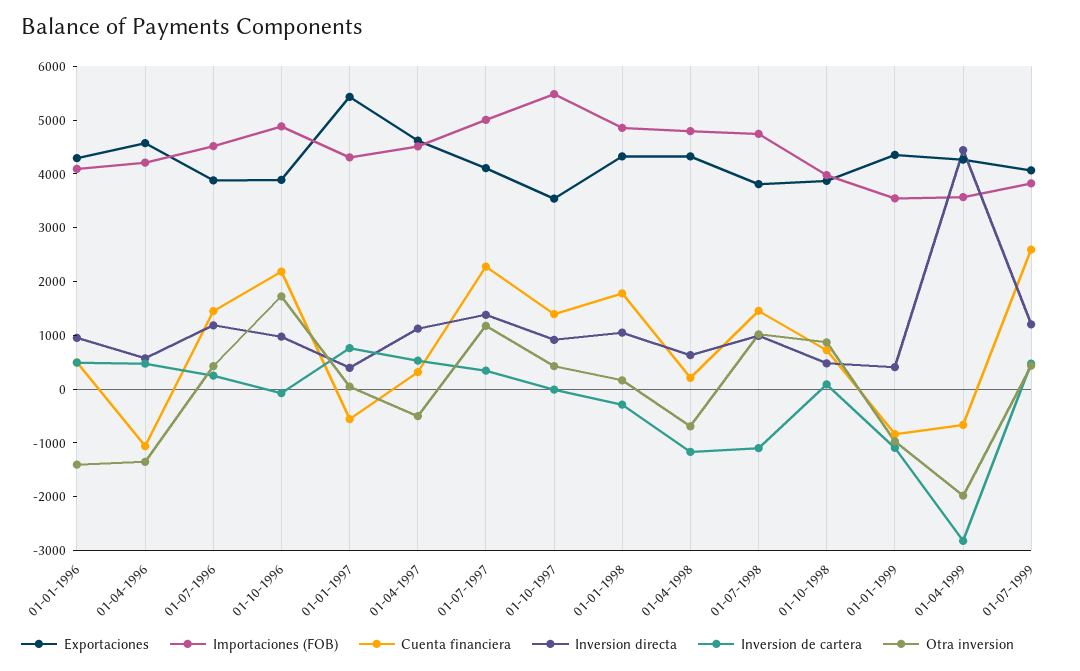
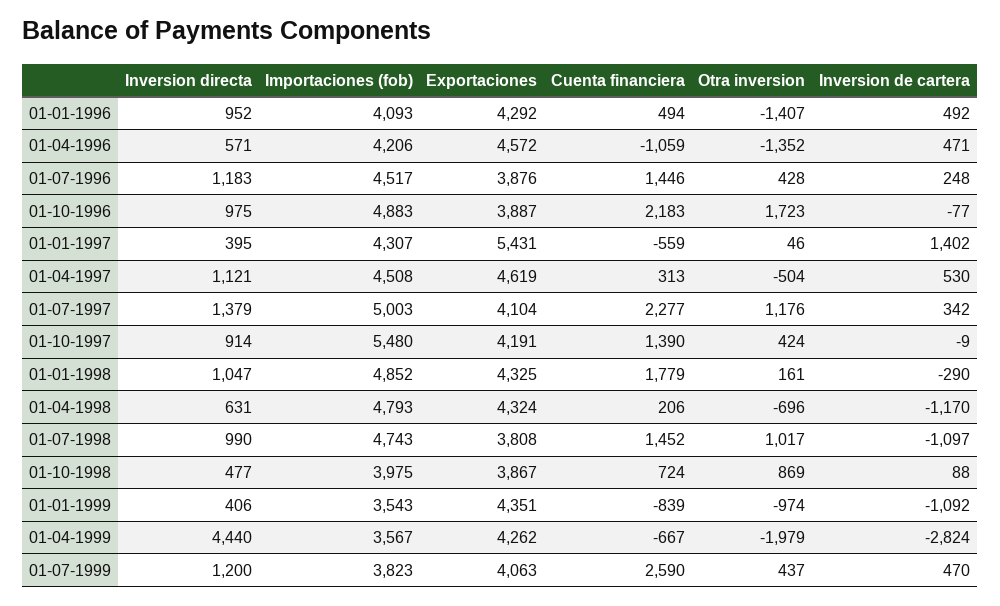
  {
    "Exportaciones": {
      "01-01-1996": 4292,
      "01-04-1996": 4572,
      "01-07-1996": 3876,
      "01-10-1996": 3887,
      "01-01-1997": 5431,
      "01-04-1997": 4619,
      "01-07-1997": 4104,
-     "01-10-1997": 3600,
+     "01-10-1997": 4191,
      "01-01-1998": 4325,
      "01-04-1998": 4324,
      "01-07-1998": 3808,
      "01-10-1998": 3867,
      "01-01-1999": 4351,
      "01-04-1999": 4262,
      "01-07-1999": 4063
    },
    "Importaciones (FOB)": {
      "01-01-1996": 4093,
      "01-04-1996": 4206,
      "01-07-1996": 4517,
      "01-10-1996": 4883,
      "01-01-1997": 4307,
      "01-04-1997": 4508,
      "01-07-1997": 5003,
      "01-10-1997": 5480,
      "01-01-1998": 4852,
      "01-04-1998": 4793,
      "01-07-1998": 4743,
      "01-10-1998": 3975,
      "01-01-1999": 3543,
      "01-04-1999": 3567,
      "01-07-1999": 3823
    },
    "Cuenta financiera": {
      "01-01-1996": 494,
      "01-04-1996": -1059,
      "01-07-1996": 1446,
      "01-10-1996": 2183,
      "01-01-1997": -559,
      "01-04-1997": 313,
      "01-07-1997": 2277,
      "01-10-1997": 1390,
      "01-01-1998": 1779,
      "01-04-1998": 206,
      "01-07-1998": 1452,
      "01-10-1998": 724,
      "01-01-1999": -839,
      "01-04-1999": -667,
      "01-07-1999": 2590
    },
    "Inversion directa": {
      "01-01-1996": 952,
      "01-04-1996": 571,
      "01-07-1996": 1183,
      "01-10-1996": 975,
      "01-01-1997": 395,
      "01-04-1997": 1121,
      "01-07-1997": 1379,
      "01-10-1997": 914,
      "01-01-1998": 1047,
      "01-04-1998": 631,
      "01-07-1998": 990,
      "01-10-1998": 477,
      "01-01-1999": 406,
      "01-04-1999": 4440,
      "01-07-1999": 1200
    },
    "Inversion de cartera": {
      "01-01-1996": 492,
      "01-04-1996": 471,
      "01-07-1996": 248,
      "01-10-1996": -77,
-     "01-01-1997": 800,
+     "01-01-1997": 1402,
      "01-04-1997": 530,
      "01-07-1997": 342,
      "01-10-1997": -9,
      "01-01-1998": -290,
      "01-04-1998": -1170,
      "01-07-1998": -1097,
      "01-10-1998": 88,
      "01-01-1999": -1092,
      "01-04-1999": -2824,
      "01-07-1999": 470
    },
    "Otra inversion": {
      "01-01-1996": -1407,
      "01-04-1996": -1352,
      "01-07-1996": 428,
      "01-10-1996": 1723,
      "01-01-1997": 46,
      "01-04-1997": -504,
      "01-07-1997": 1176,
      "01-10-1997": 424,
      "01-01-1998": 161,
      "01-04-1998": -696,
      "01-07-1998": 1017,
      "01-10-1998": 869,
      "01-01-1999": -974,
      "01-04-1999": -1979,
      "01-07-1999": 437
    }
  }

